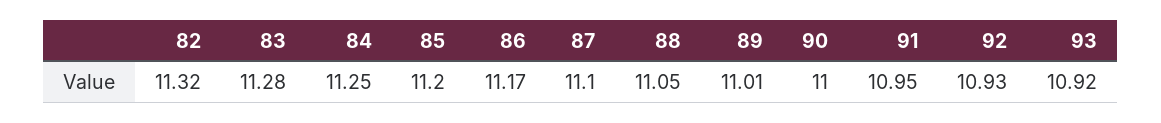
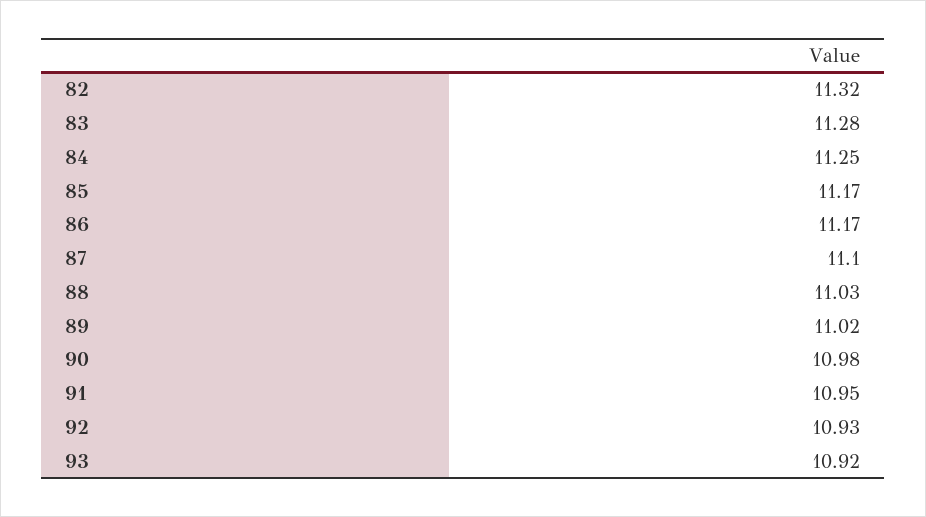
  {
    "82": 11.32,
    "83": 11.28,
    "84": 11.25,
-   "85": 11.2,
+   "85": 11.17,
    "86": 11.17,
    "87": 11.1,
-   "88": 11.05,
+   "88": 11.03,
-   "89": 11.01,
+   "89": 11.02,
-   "90": 11,
+   "90": 10.98,
    "91": 10.95,
    "92": 10.93,
    "93": 10.92
  }

